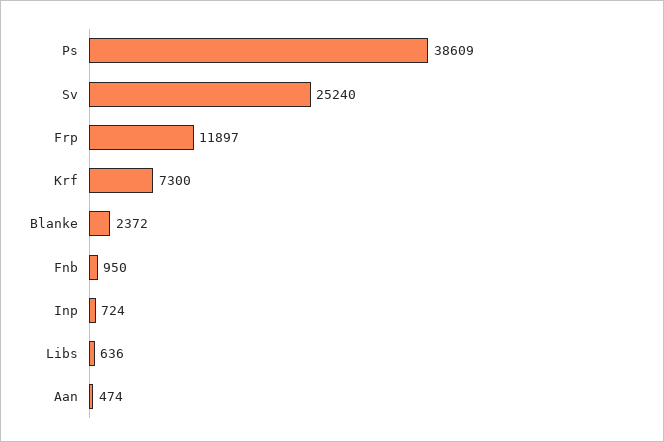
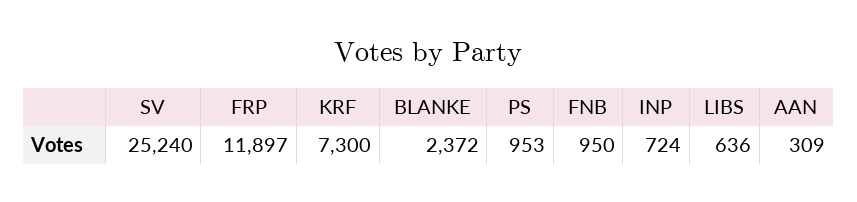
  {
-   "Ps": 38609,
+   "Ps": 953,
    "Sv": 25240,
    "Frp": 11897,
    "Krf": 7300,
    "Blanke": 2372,
    "Fnb": 950,
    "Inp": 724,
    "Libs": 636,
-   "Aan": 474
+   "Aan": 309
  }

